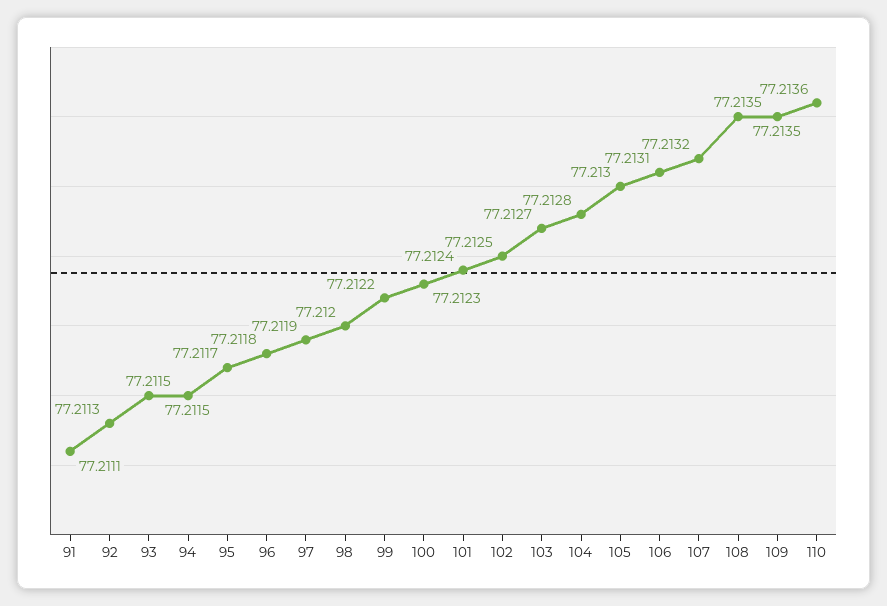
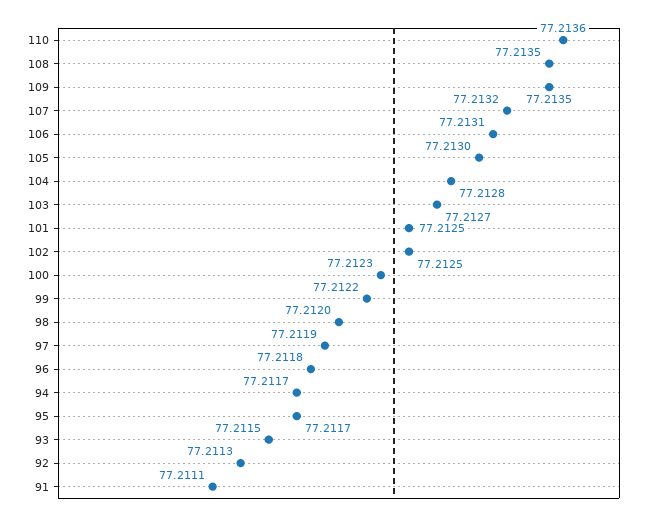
  {
    "91": 77.2111,
    "92": 77.2113,
    "93": 77.2115,
-   "94": 77.2115,
+   "94": 77.2117,
    "95": 77.2117,
    "96": 77.2118,
    "97": 77.2119,
    "98": 77.212,
    "99": 77.2122,
    "100": 77.2123,
-   "101": 77.2124,
+   "101": 77.2125,
    "102": 77.2125,
    "103": 77.2127,
    "104": 77.2128,
    "105": 77.213,
    "106": 77.2131,
    "107": 77.2132,
    "108": 77.2135,
    "109": 77.2135,
    "110": 77.2136
  }

